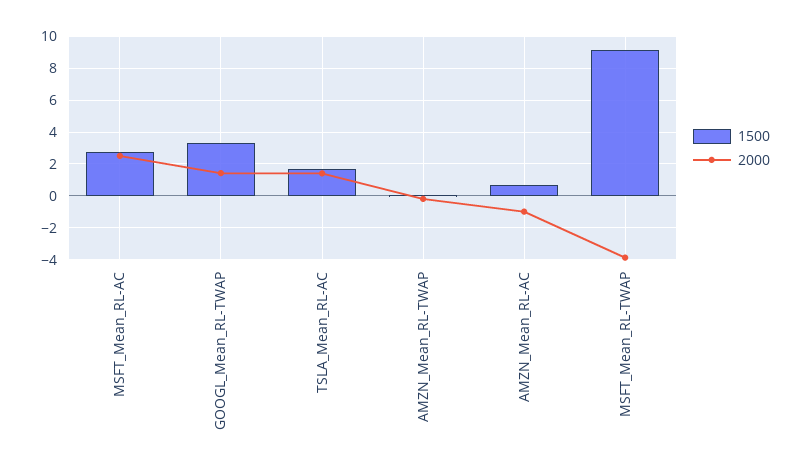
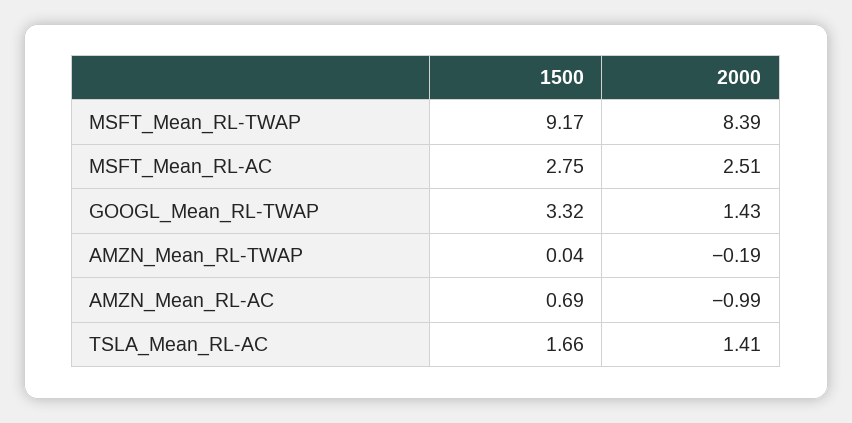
  {
    "1500": {
      "MSFT_Mean_RL-AC": 2.75,
      "GOOGL_Mean_RL-TWAP": 3.32,
      "TSLA_Mean_RL-AC": 1.66,
      "AMZN_Mean_RL-TWAP": 0.04,
      "AMZN_Mean_RL-AC": 0.69,
      "MSFT_Mean_RL-TWAP": 9.17
    },
    "2000": {
      "MSFT_Mean_RL-AC": 2.51,
      "GOOGL_Mean_RL-TWAP": 1.43,
      "TSLA_Mean_RL-AC": 1.41,
      "AMZN_Mean_RL-TWAP": -0.19,
      "AMZN_Mean_RL-AC": -0.99,
-     "MSFT_Mean_RL-TWAP": -4
+     "MSFT_Mean_RL-TWAP": 8.39
    }
  }

